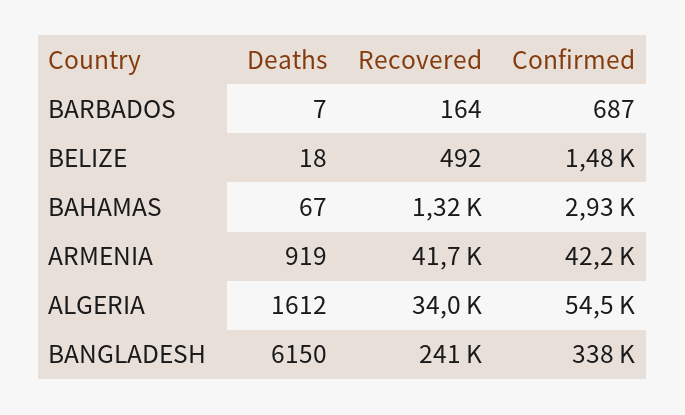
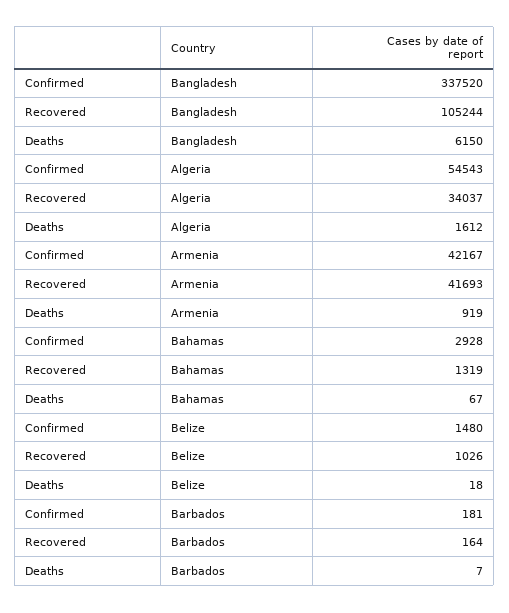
  {
    "Deaths": {
      "BARBADOS": 7,
      "BELIZE": 18,
      "BAHAMAS": 67,
      "ARMENIA": 919,
      "ALGERIA": 1612,
      "BANGLADESH": 6150
    },
    "Recovered": {
      "BARBADOS": 164,
-     "BELIZE": 492,
+     "BELIZE": 1026,
      "BAHAMAS": 1319,
      "ARMENIA": 41693,
      "ALGERIA": 34037,
-     "BANGLADESH": 241000
+     "BANGLADESH": 105244
    },
    "Confirmed": {
-     "BARBADOS": 687,
+     "BARBADOS": 181,
      "BELIZE": 1480,
      "BAHAMAS": 2928,
      "ARMENIA": 42167,
      "ALGERIA": 54543,
      "BANGLADESH": 337520
    }
  }

